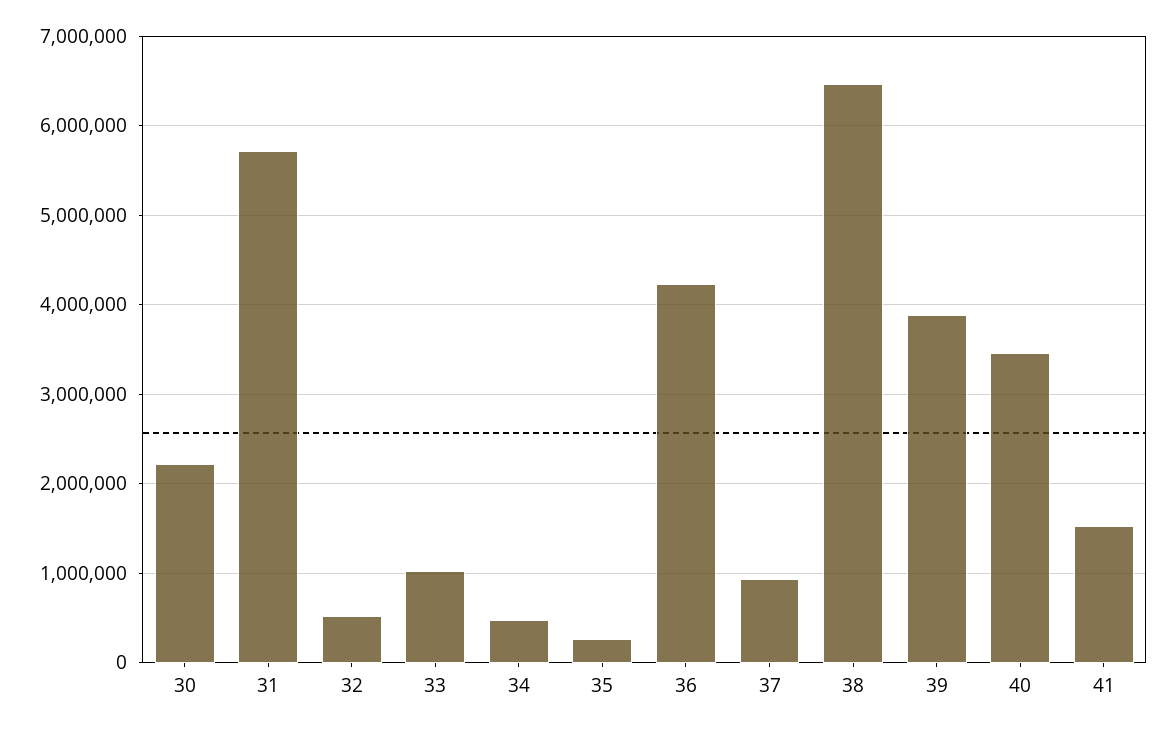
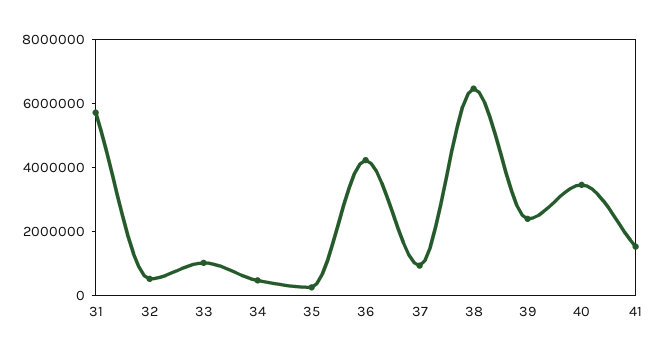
  {
-   "30": 2200000,
    "31": 5700000,
    "32": 500000,
    "33": 1000000,
    "34": 500000,
    "35": 300000,
    "36": 4200000,
    "37": 900000,
    "38": 6500000,
-   "39": 3900000,
+   "39": 2500000,
    "40": 3500000,
    "41": 1500000
  }

